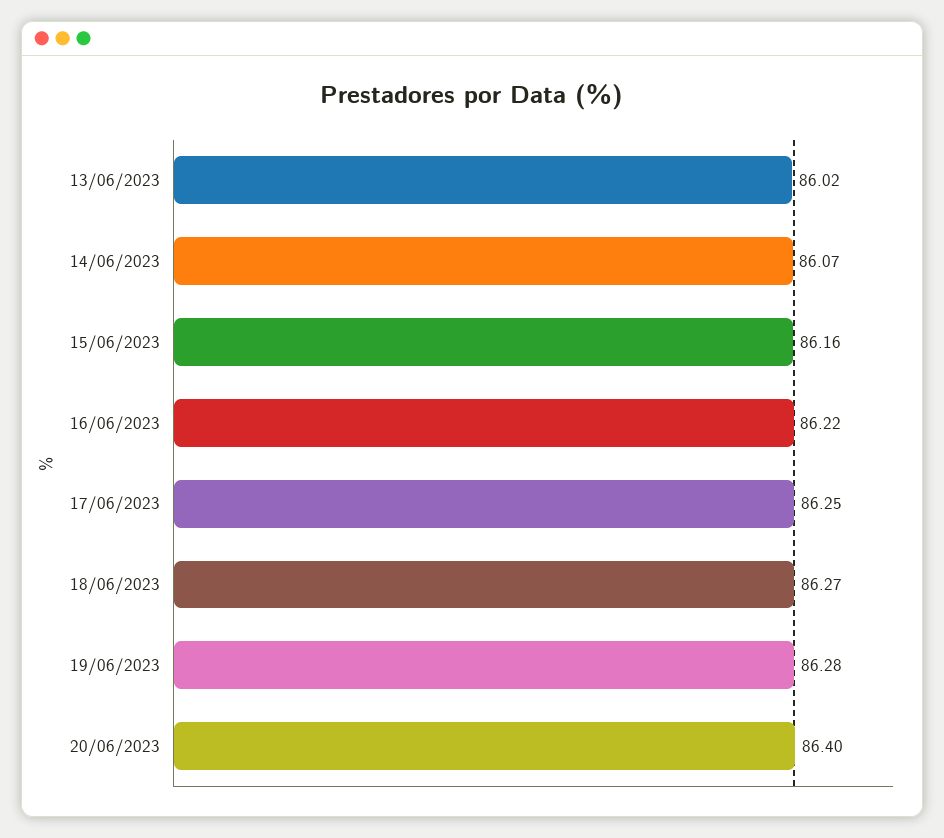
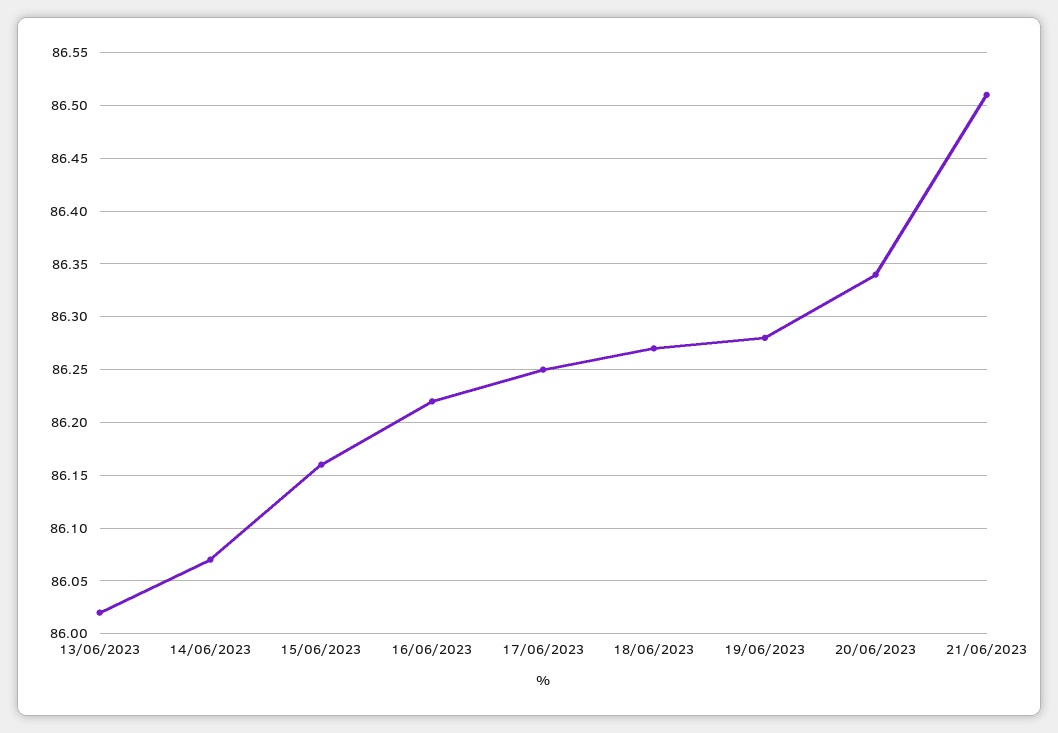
  {
    "13/06/2023": 86.02,
    "14/06/2023": 86.07,
    "15/06/2023": 86.16,
    "16/06/2023": 86.22,
    "17/06/2023": 86.25,
    "18/06/2023": 86.27,
    "19/06/2023": 86.28,
-   "20/06/2023": 86.4
+   "20/06/2023": 86.34,
+   "21/06/2023": 86.51
  }

